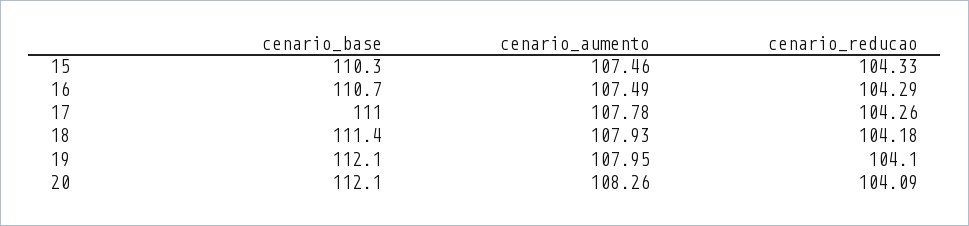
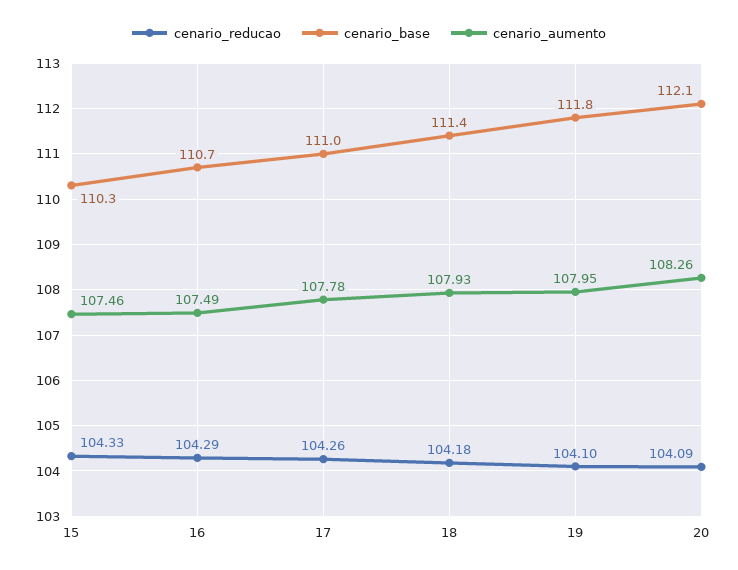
  {
    "cenario_base": {
      "15": 110.3,
      "16": 110.7,
      "17": 111,
      "18": 111.4,
-     "19": 112.1,
+     "19": 111.8,
      "20": 112.1
    },
    "cenario_aumento": {
      "15": 107.46,
      "16": 107.49,
      "17": 107.78,
      "18": 107.93,
      "19": 107.95,
      "20": 108.26
    },
    "cenario_reducao": {
      "15": 104.33,
      "16": 104.29,
      "17": 104.26,
      "18": 104.18,
      "19": 104.1,
      "20": 104.09
    }
  }

